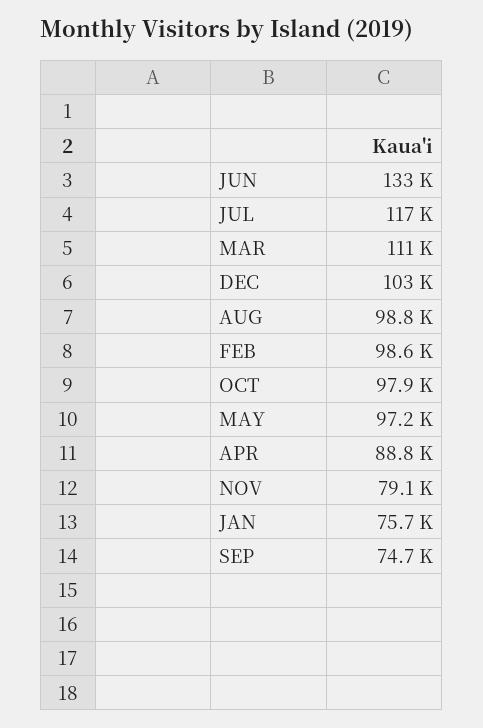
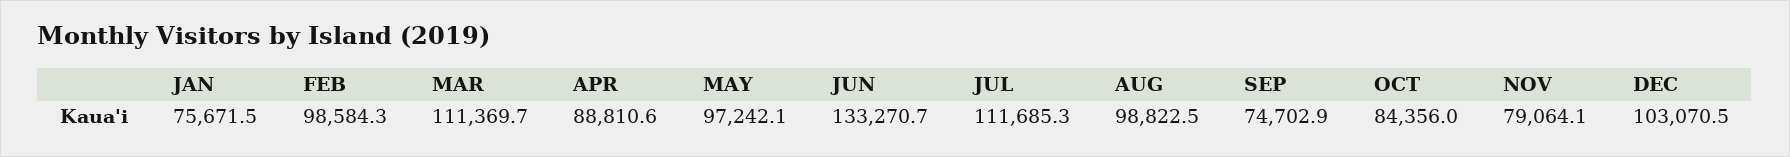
  {
    "JUN": 133270.7,
-   "JUL": 117000,
+   "JUL": 111685.3,
    "MAR": 111369.7,
    "DEC": 103070.5,
    "AUG": 98822.5,
    "FEB": 98584.3,
-   "OCT": 97900,
+   "OCT": 84356,
    "MAY": 97242.1,
    "APR": 88810.6,
    "NOV": 79064.1,
    "JAN": 75671.5,
    "SEP": 74702.9
  }

